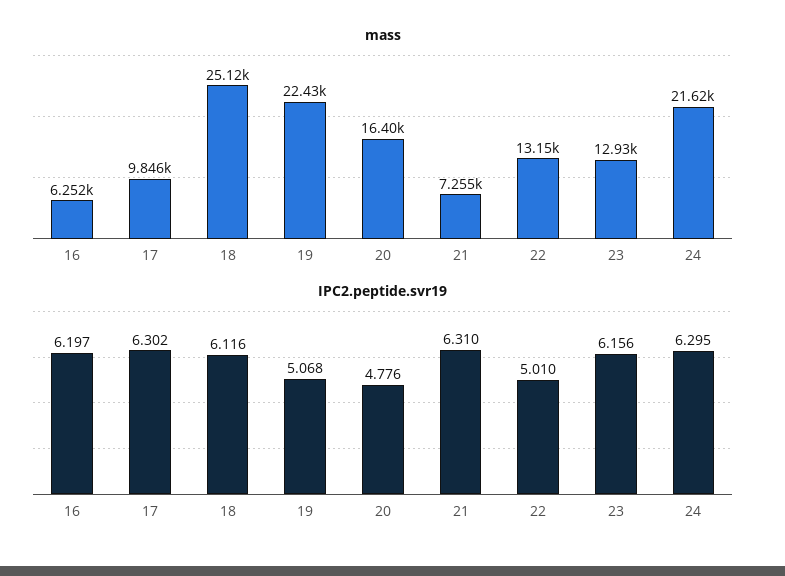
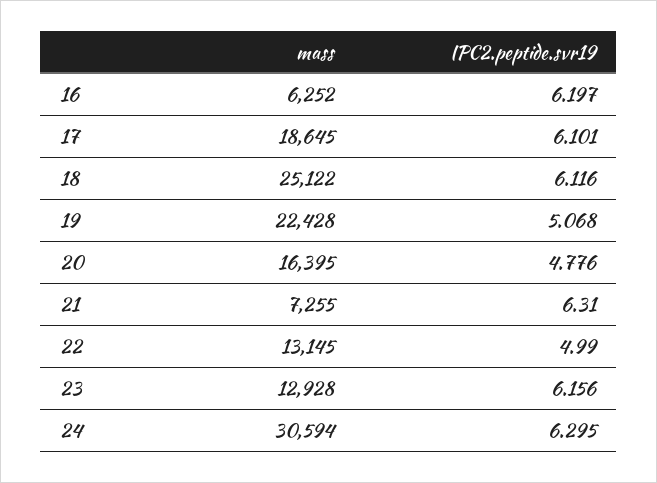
  {
    "mass": {
      "16": 6252,
-     "17": 9846,
+     "17": 18645,
      "18": 25122,
      "19": 22428,
      "20": 16395,
      "21": 7255,
      "22": 13145,
      "23": 12928,
-     "24": 21620
+     "24": 30594
    },
    "IPC2.peptide.svr19": {
      "16": 6.197,
-     "17": 6.302,
+     "17": 6.101,
      "18": 6.116,
      "19": 5.068,
      "20": 4.776,
      "21": 6.31,
-     "22": 5.01,
+     "22": 4.99,
      "23": 6.156,
      "24": 6.295
    }
  }

